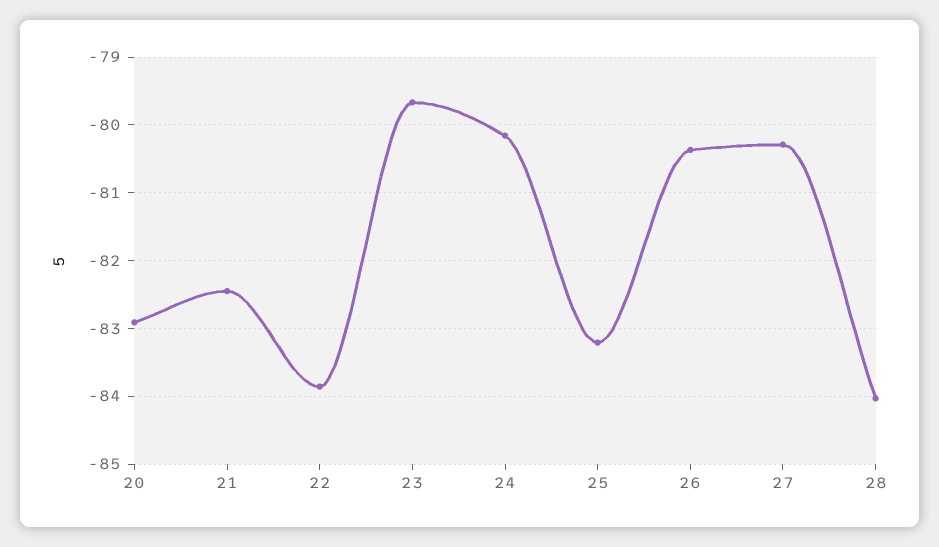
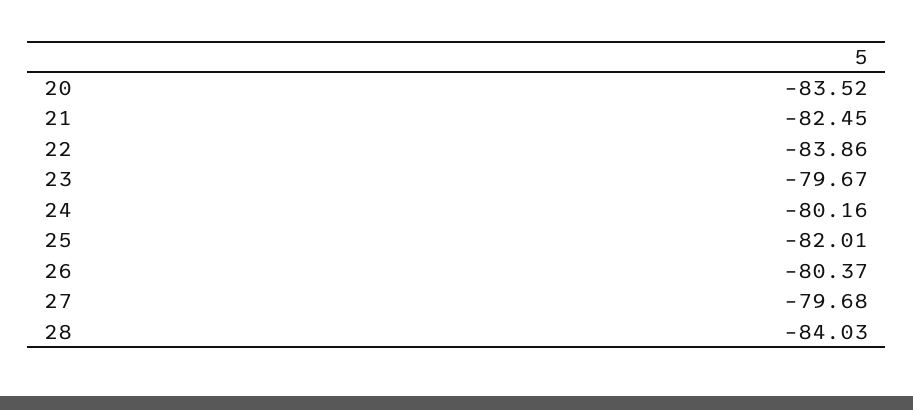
  {
-   "20": -82.9,
+   "20": -83.52,
    "21": -82.45,
    "22": -83.86,
    "23": -79.67,
    "24": -80.16,
-   "25": -83.2,
+   "25": -82.01,
    "26": -80.37,
-   "27": -80.3,
+   "27": -79.68,
    "28": -84.03
  }

